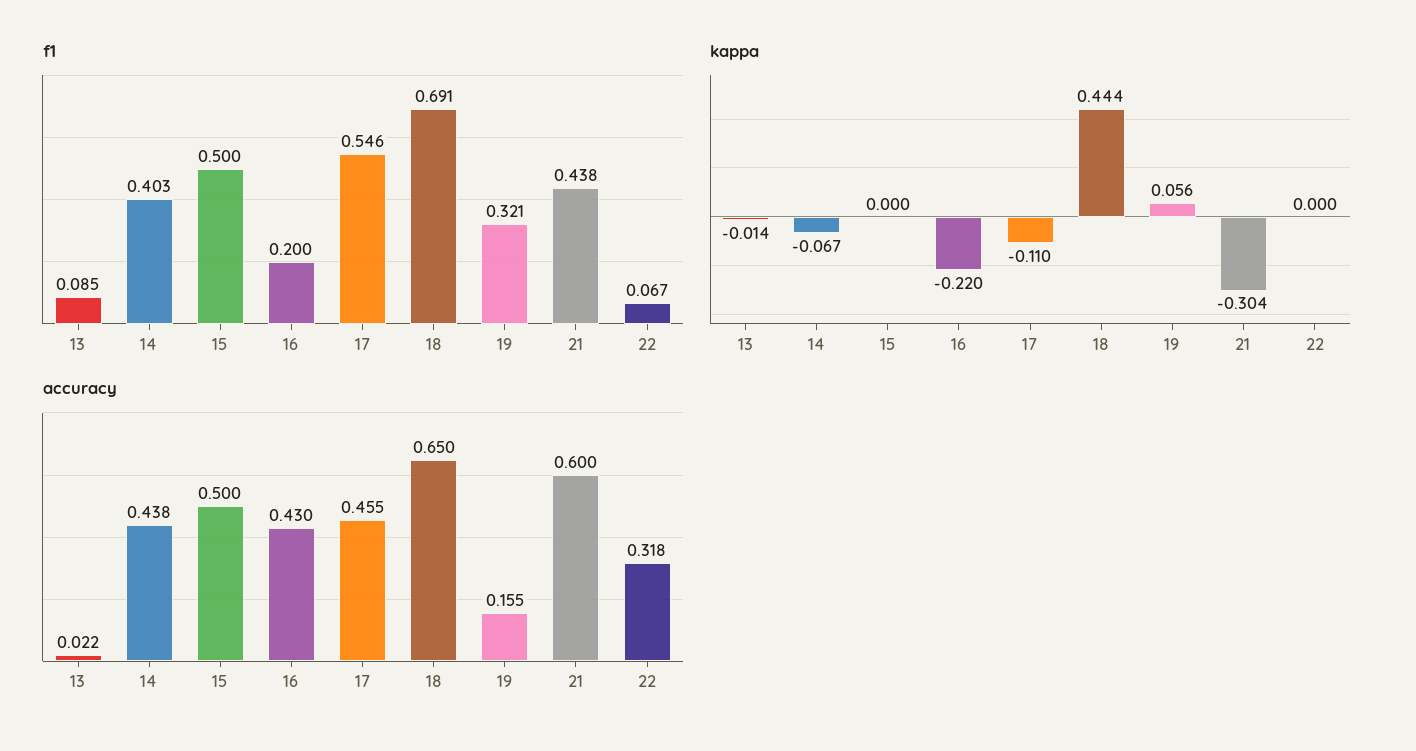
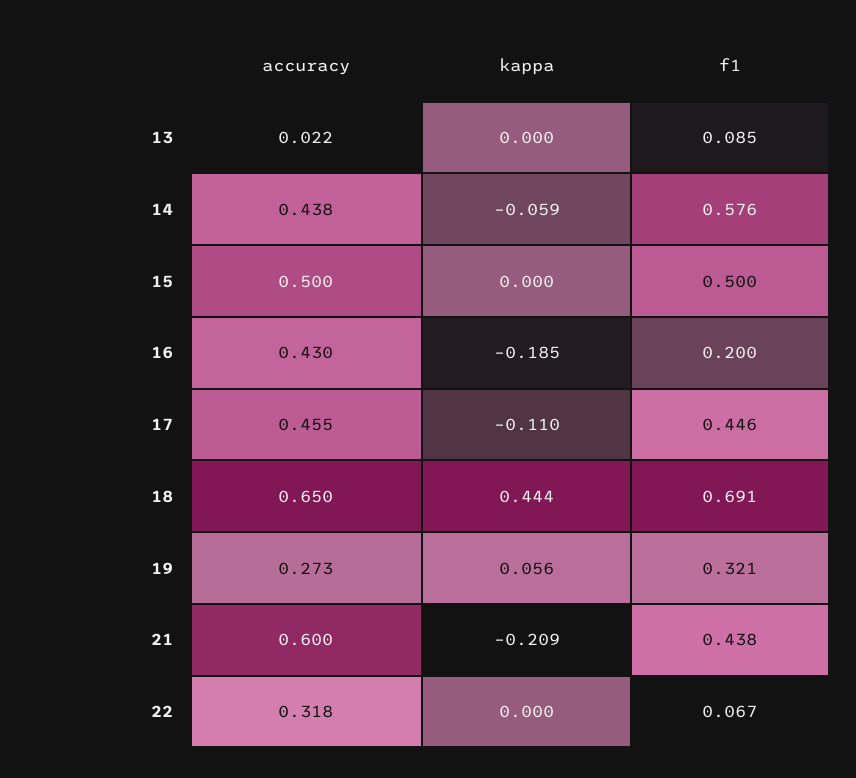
  {
    "f1": {
      "13": 0.085,
-     "14": 0.403,
+     "14": 0.576,
      "15": 0.5,
      "16": 0.2,
-     "17": 0.546,
+     "17": 0.446,
      "18": 0.691,
      "19": 0.321,
      "21": 0.438,
      "22": 0.067
    },
    "kappa": {
-     "13": -0.014,
+     "13": 0,
-     "14": -0.067,
+     "14": -0.059,
      "15": 0,
-     "16": -0.22,
+     "16": -0.185,
      "17": -0.11,
      "18": 0.444,
      "19": 0.056,
-     "21": -0.304,
+     "21": -0.209,
      "22": 0
    },
    "accuracy": {
      "13": 0.022,
      "14": 0.438,
      "15": 0.5,
      "16": 0.43,
      "17": 0.455,
      "18": 0.65,
-     "19": 0.155,
+     "19": 0.273,
      "21": 0.6,
      "22": 0.318
    }
  }

